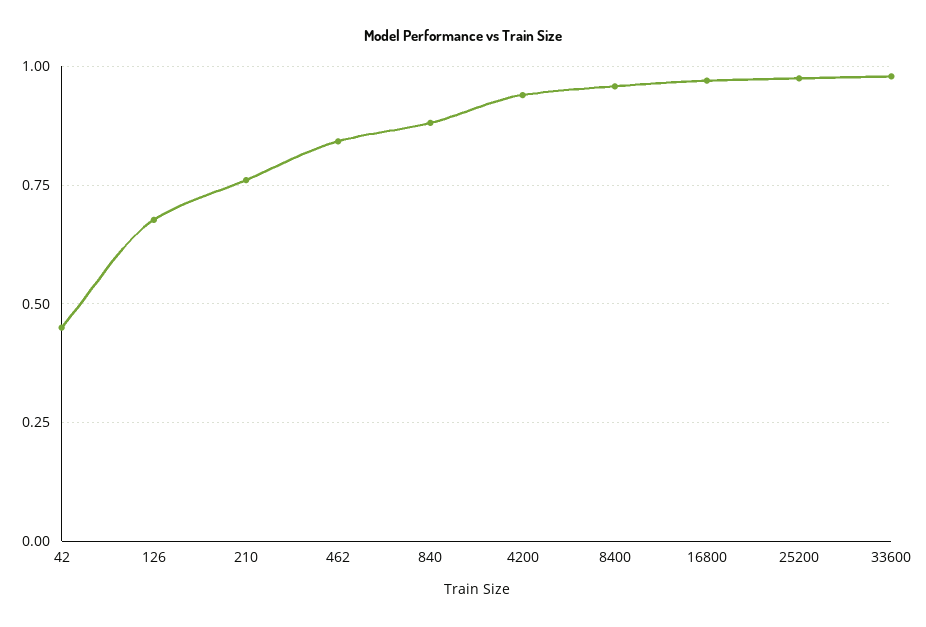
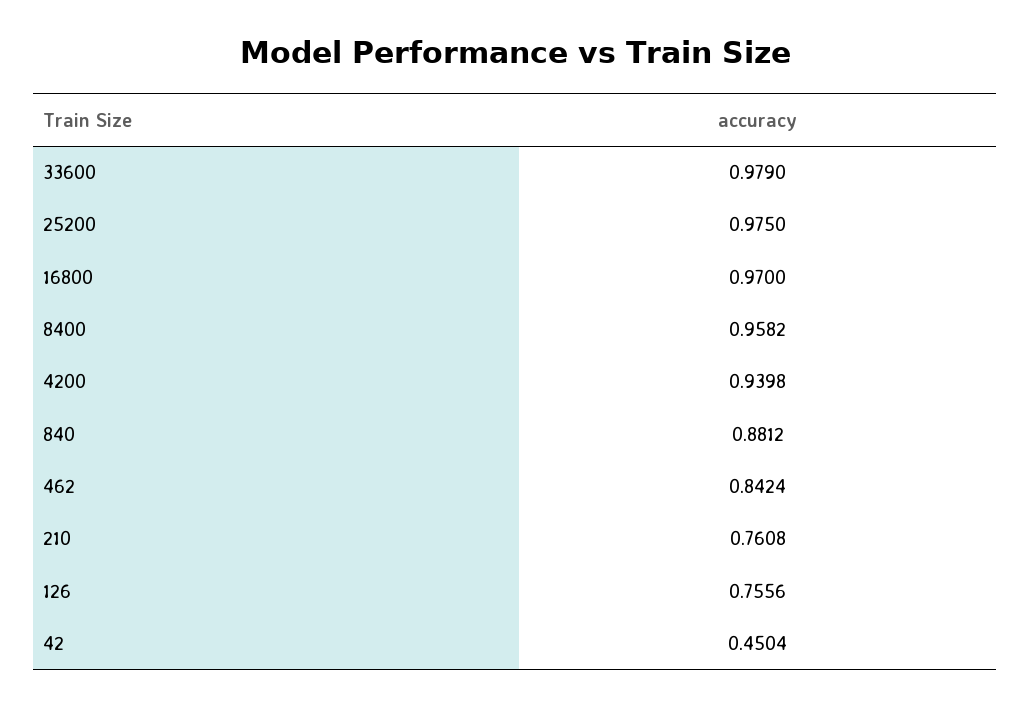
  {
    "42": 0.4504,
-   "126": 0.675,
+   "126": 0.7556,
    "210": 0.7608,
    "462": 0.8424,
    "840": 0.8812,
    "4200": 0.9398,
    "8400": 0.9582,
    "16800": 0.97,
    "25200": 0.975,
    "33600": 0.979
  }

